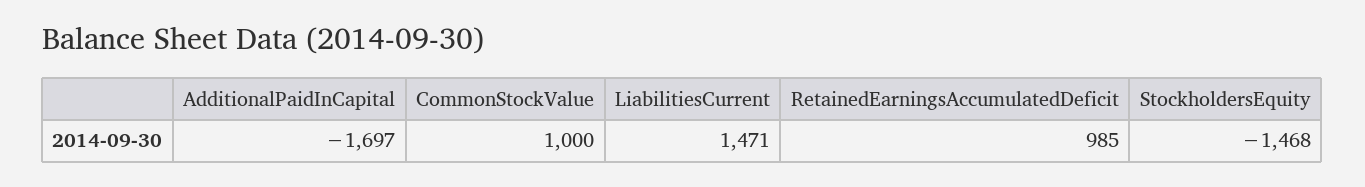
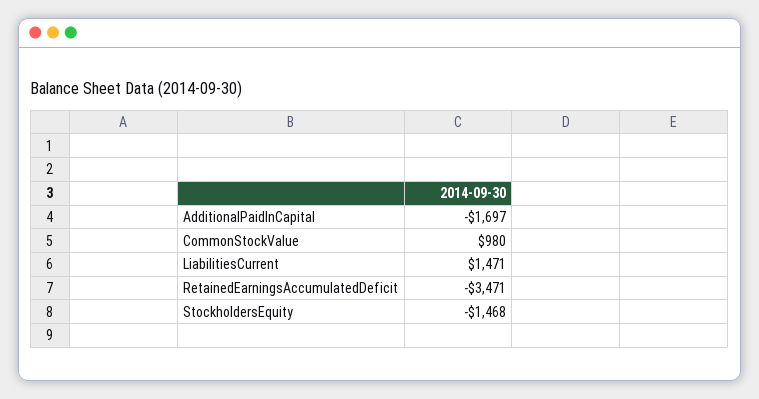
  {
    "AdditionalPaidInCapital": -1697,
-   "CommonStockValue": 1000,
+   "CommonStockValue": 980,
    "LiabilitiesCurrent": 1471,
-   "RetainedEarningsAccumulatedDeficit": 985,
+   "RetainedEarningsAccumulatedDeficit": -3471,
    "StockholdersEquity": -1468
  }

